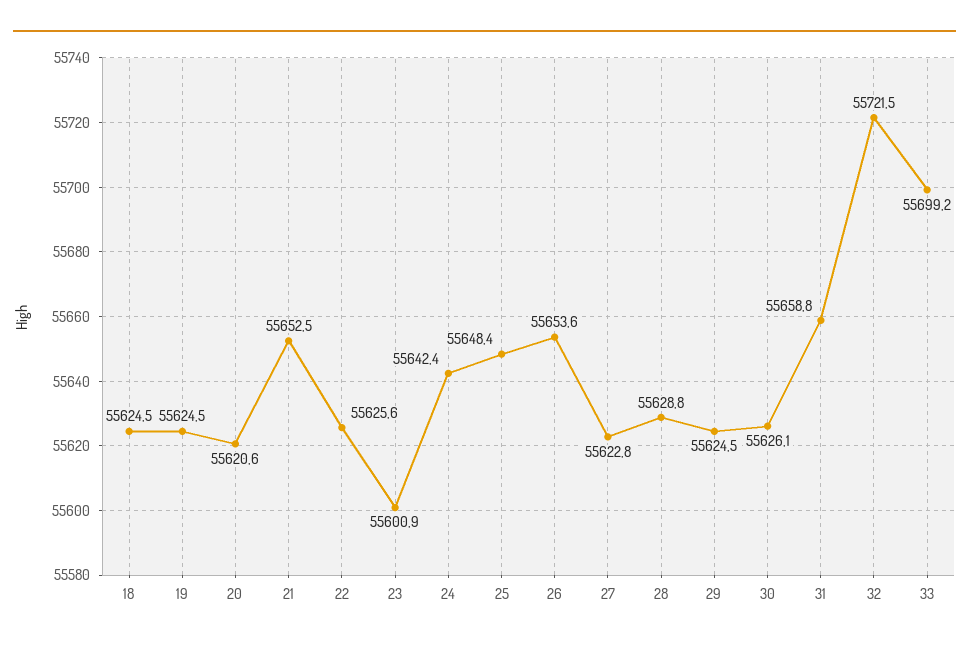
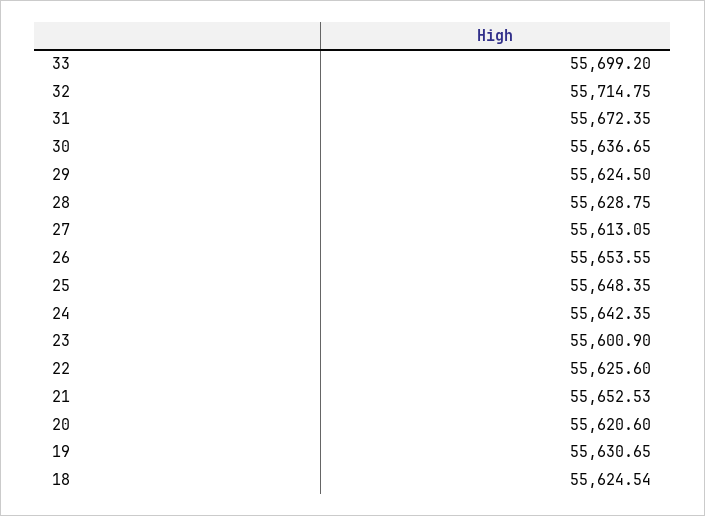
  {
    "18": 55624.54,
-   "19": 55624.5,
+   "19": 55630.65,
    "20": 55620.6,
    "21": 55652.53,
    "22": 55625.6,
    "23": 55600.9,
    "24": 55642.35,
    "25": 55648.35,
    "26": 55653.55,
-   "27": 55622.8,
+   "27": 55613.05,
    "28": 55628.75,
    "29": 55624.5,
-   "30": 55626.1,
+   "30": 55636.65,
-   "31": 55658.8,
+   "31": 55672.35,
-   "32": 55721.5,
+   "32": 55714.75,
    "33": 55699.2
  }

